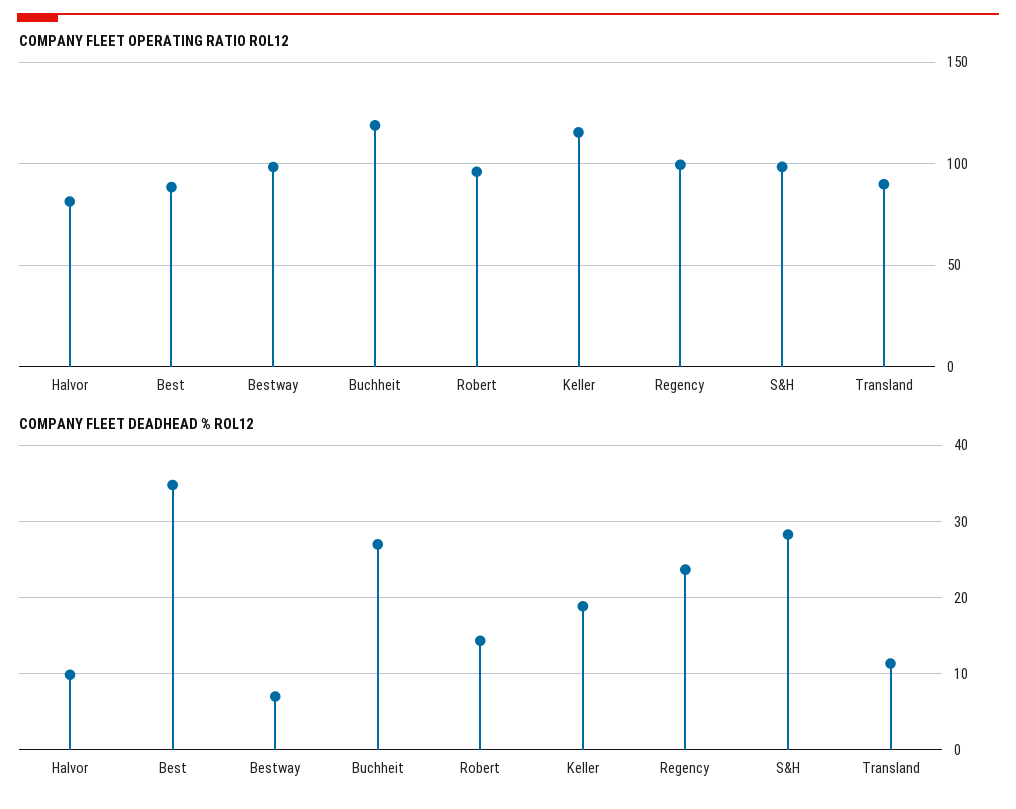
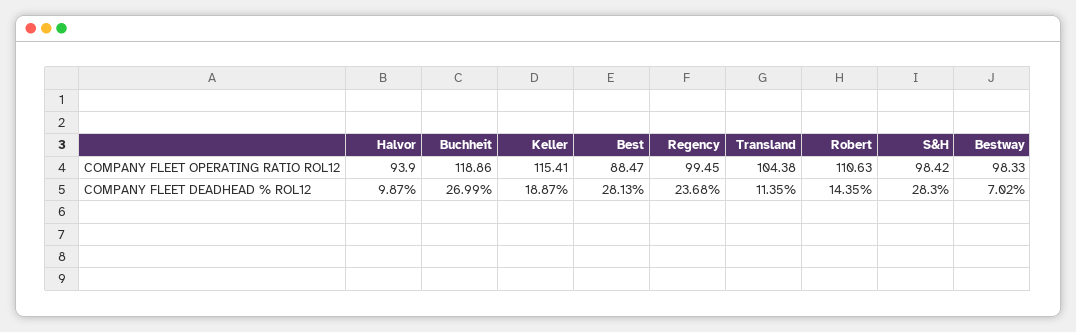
  {
    "COMPANY FLEET OPERATING RATIO ROL12": {
-     "Halvor": 80,
+     "Halvor": 93.9,
      "Best": 88.47,
      "Bestway": 98.33,
      "Buchheit": 118.86,
-     "Robert": 95,
+     "Robert": 110.63,
      "Keller": 115.41,
      "Regency": 99.45,
      "S&H": 98.42,
-     "Transland": 90
+     "Transland": 104.38
    },
    "COMPANY FLEET DEADHEAD % ROL12": {
      "Halvor": 9.87,
-     "Best": 35,
+     "Best": 28.13,
      "Bestway": 7.02,
      "Buchheit": 26.99,
      "Robert": 14.35,
      "Keller": 18.87,
      "Regency": 23.68,
      "S&H": 28.3,
      "Transland": 11.35
    }
  }

